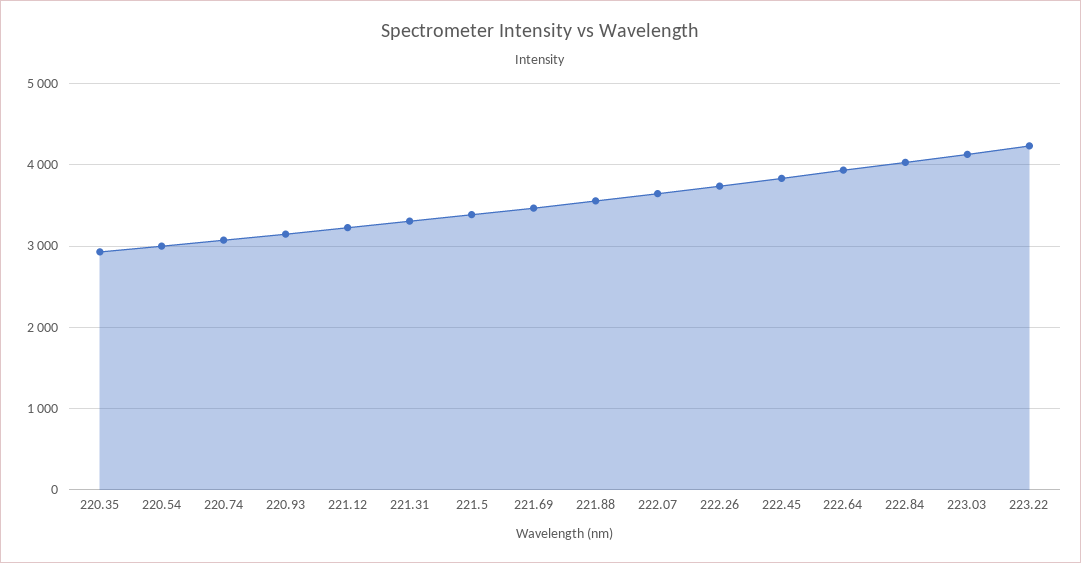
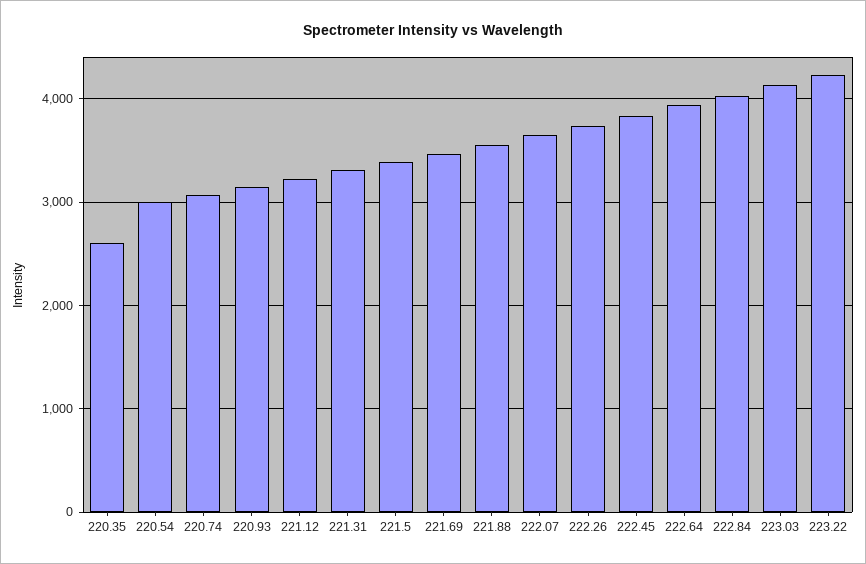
  {
-   "220.35": 2900,
+   "220.35": 2600,
    "220.54": 3000,
    "220.74": 3100,
    "220.93": 3100,
    "221.12": 3200,
    "221.31": 3300,
    "221.5": 3400,
    "221.69": 3500,
    "221.88": 3600,
    "222.07": 3600,
    "222.26": 3700,
    "222.45": 3800,
    "222.64": 3900,
    "222.84": 4000,
    "223.03": 4100,
    "223.22": 4200
  }

